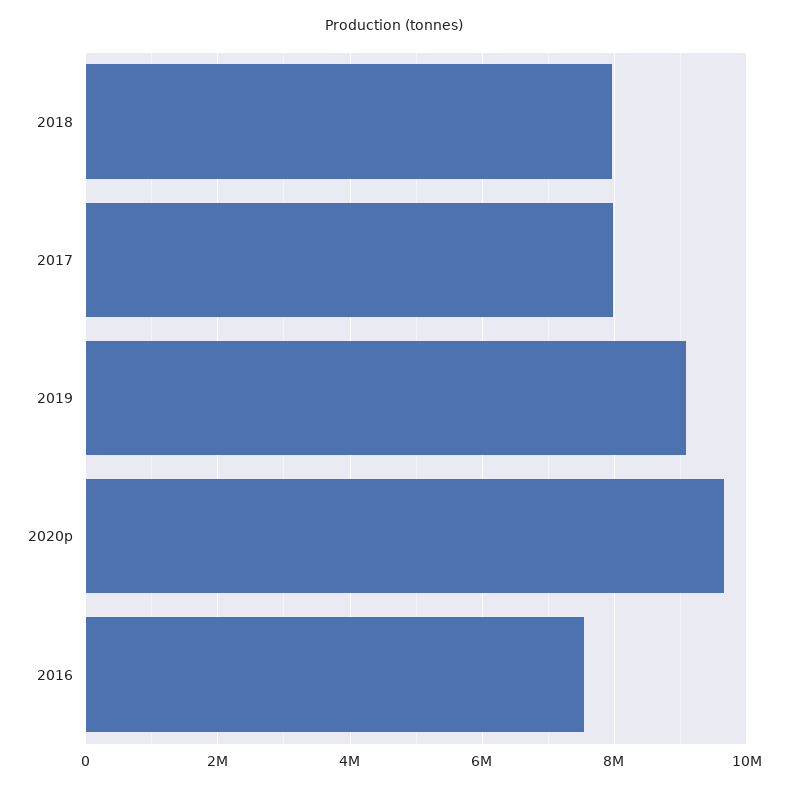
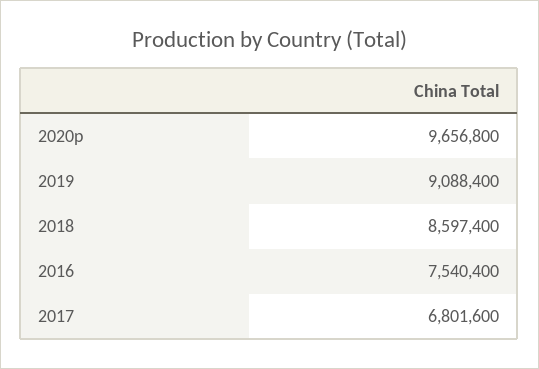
  {
-   "2018": 8000000,
+   "2018": 8597400,
-   "2017": 8000000,
+   "2017": 6801600,
    "2019": 9088400,
    "2020p": 9656800,
    "2016": 7540400
  }

